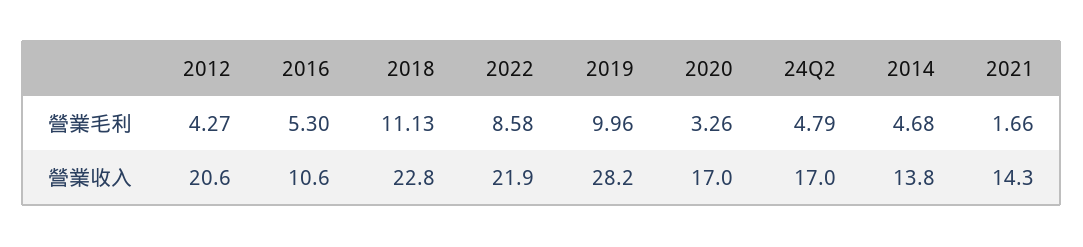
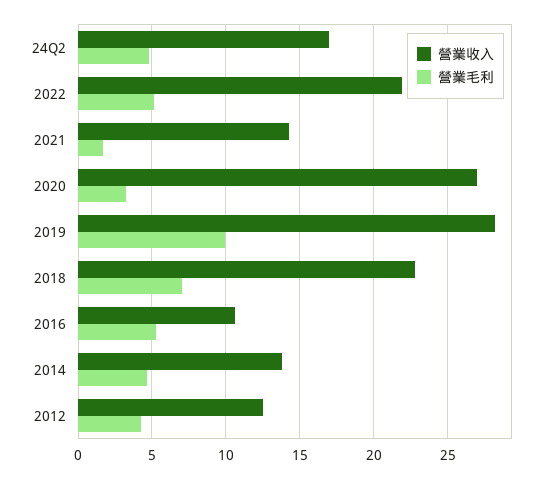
  {
    "營業毛利": {
      "2012": 4.27,
      "2016": 5.3,
-     "2018": 11.13,
+     "2018": 7,
-     "2022": 8.58,
+     "2022": 5,
      "2019": 9.96,
      "2020": 3.26,
      "24Q2": 4.79,
      "2014": 4.68,
      "2021": 1.66
    },
    "營業收入": {
-     "2012": 20.6,
+     "2012": 12.5,
      "2016": 10.6,
      "2018": 22.8,
      "2022": 21.9,
      "2019": 28.2,
-     "2020": 17,
+     "2020": 27,
      "24Q2": 17,
      "2014": 13.8,
      "2021": 14.3
    }
  }

